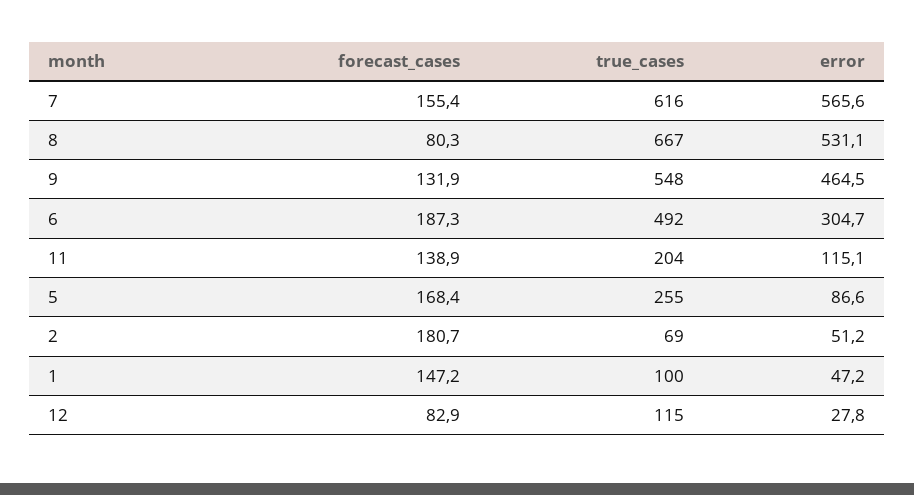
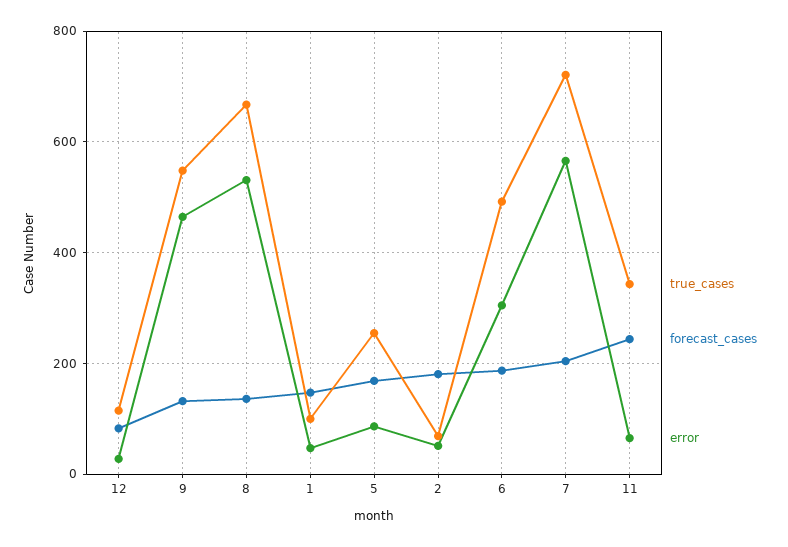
  {
    "forecast_cases": {
-     "7": 155.4,
+     "7": 200,
-     "8": 80.3,
+     "8": 140,
      "9": 131.9,
      "6": 187.3,
-     "11": 138.9,
+     "11": 240,
      "5": 168.4,
      "2": 180.7,
      "1": 147.2,
      "12": 82.9
    },
    "true_cases": {
-     "7": 616,
+     "7": 720,
      "8": 667,
      "9": 548,
      "6": 492,
-     "11": 204,
+     "11": 340,
      "5": 255,
      "2": 69,
      "1": 100,
      "12": 115
    },
    "error": {
      "7": 565.6,
      "8": 531.1,
      "9": 464.5,
      "6": 304.7,
-     "11": 115.1,
+     "11": 60,
      "5": 86.6,
      "2": 51.2,
      "1": 47.2,
      "12": 27.8
    }
  }

